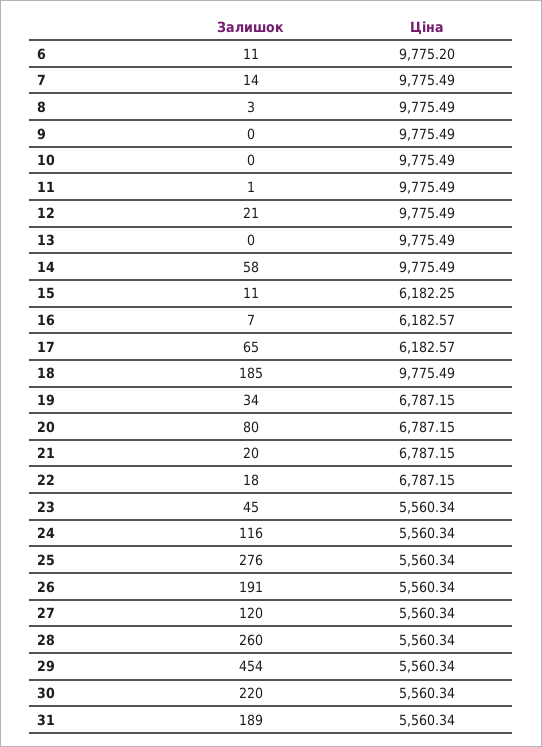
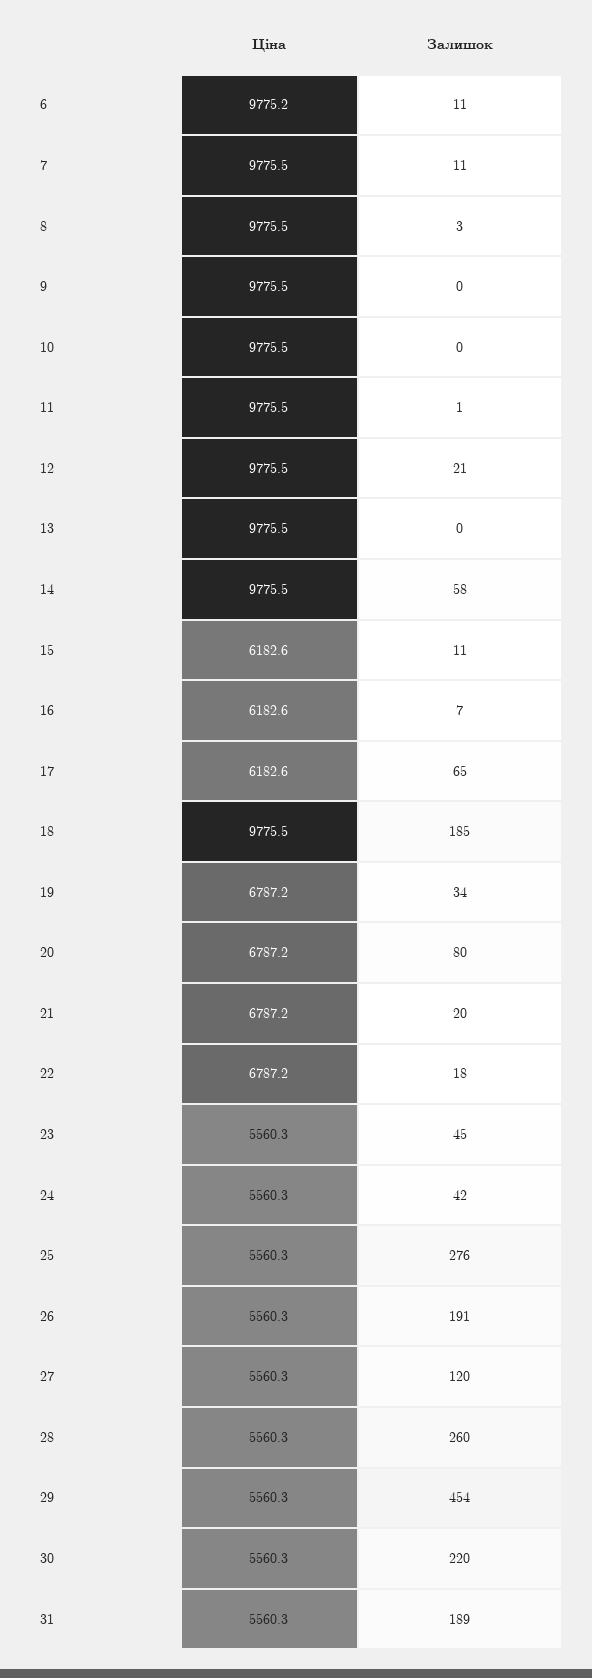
  {
    "Залишок": {
      "6": 11,
-     "7": 14,
+     "7": 11,
      "8": 3,
      "9": 0,
      "10": 0,
      "11": 1,
      "12": 21,
      "13": 0,
      "14": 58,
      "15": 11,
      "16": 7,
      "17": 65,
      "18": 185,
      "19": 34,
      "20": 80,
      "21": 20,
      "22": 18,
      "23": 45,
-     "24": 116,
+     "24": 42,
      "25": 276,
      "26": 191,
      "27": 120,
      "28": 260,
      "29": 454,
      "30": 220,
      "31": 189
    },
    "Ціна": {
      "6": 9775.2,
      "7": 9775.49,
      "8": 9775.49,
      "9": 9775.49,
      "10": 9775.49,
      "11": 9775.49,
      "12": 9775.49,
      "13": 9775.49,
      "14": 9775.49,
-     "15": 6182.25,
+     "15": 6182.6,
      "16": 6182.57,
      "17": 6182.57,
      "18": 9775.49,
      "19": 6787.15,
      "20": 6787.15,
      "21": 6787.15,
      "22": 6787.15,
      "23": 5560.34,
      "24": 5560.34,
      "25": 5560.34,
      "26": 5560.34,
      "27": 5560.34,
      "28": 5560.34,
      "29": 5560.34,
      "30": 5560.34,
      "31": 5560.34
    }
  }

